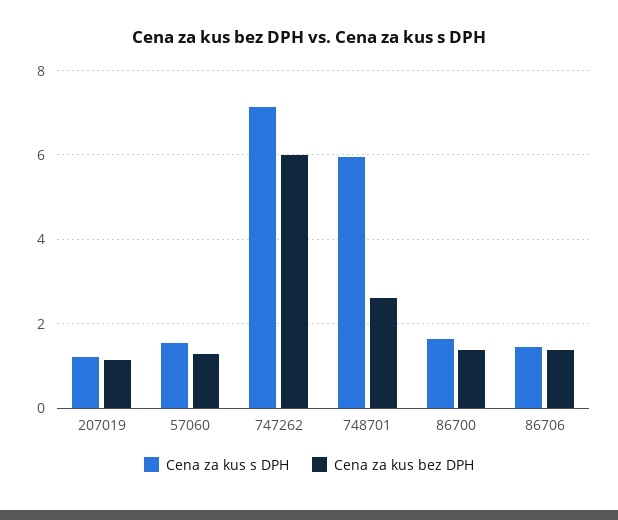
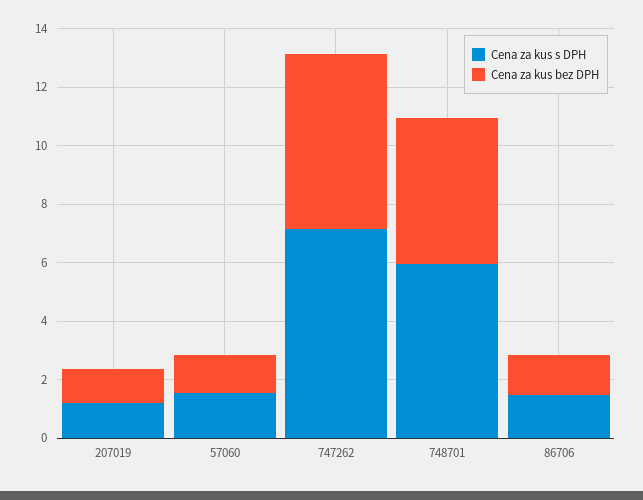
  {
    "Cena za kus s DPH": {
      "207019": 1.2,
      "57060": 1.6,
      "747262": 7.2,
      "748701": 6,
-     "86700": 1.6,
      "86706": 1.4
    },
    "Cena za kus bez DPH": {
      "207019": 1.2,
      "57060": 1.2,
      "747262": 6,
-     "748701": 2.6,
+     "748701": 5,
-     "86700": 1.4,
      "86706": 1.4
    }
  }

